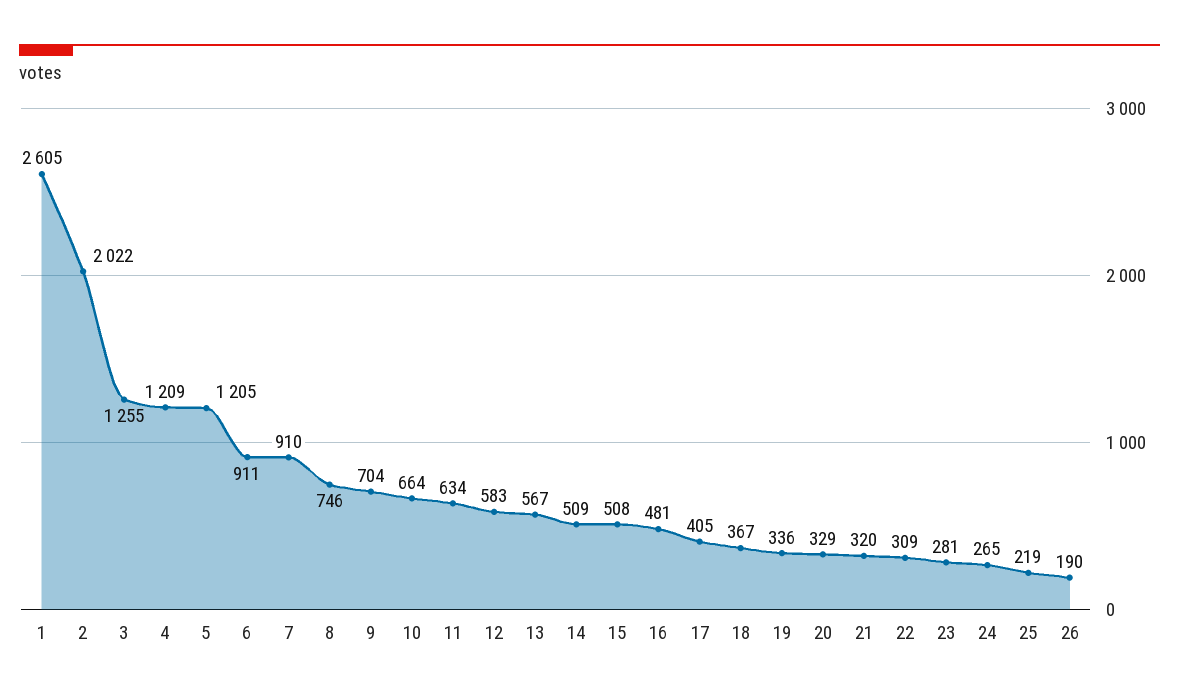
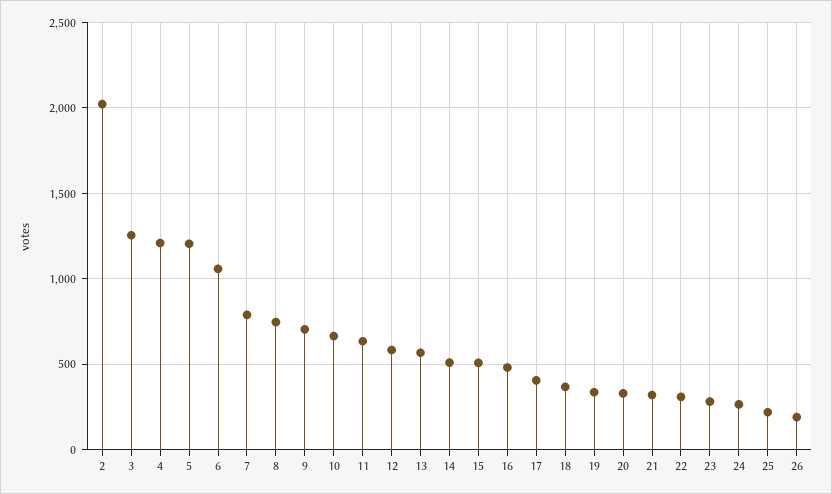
  {
-   "1": 2605,
    "2": 2022,
    "3": 1255,
    "4": 1209,
    "5": 1205,
-   "6": 911,
+   "6": 1050,
-   "7": 910,
+   "7": 800,
    "8": 746,
    "9": 704,
    "10": 664,
    "11": 634,
    "12": 583,
    "13": 567,
    "14": 509,
    "15": 508,
    "16": 481,
    "17": 405,
    "18": 367,
    "19": 336,
    "20": 329,
    "21": 320,
    "22": 309,
    "23": 281,
    "24": 265,
    "25": 219,
    "26": 190
  }

